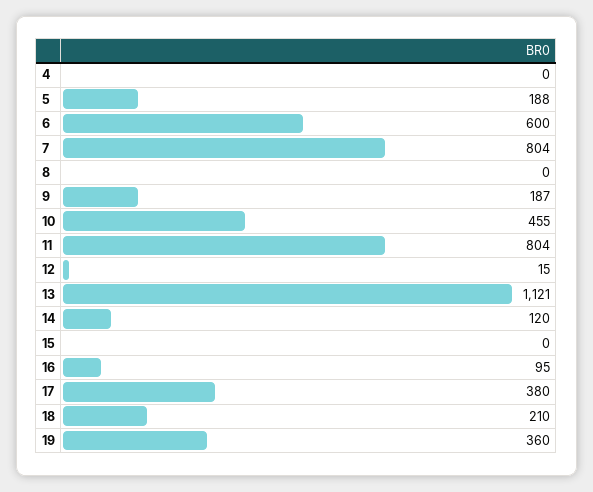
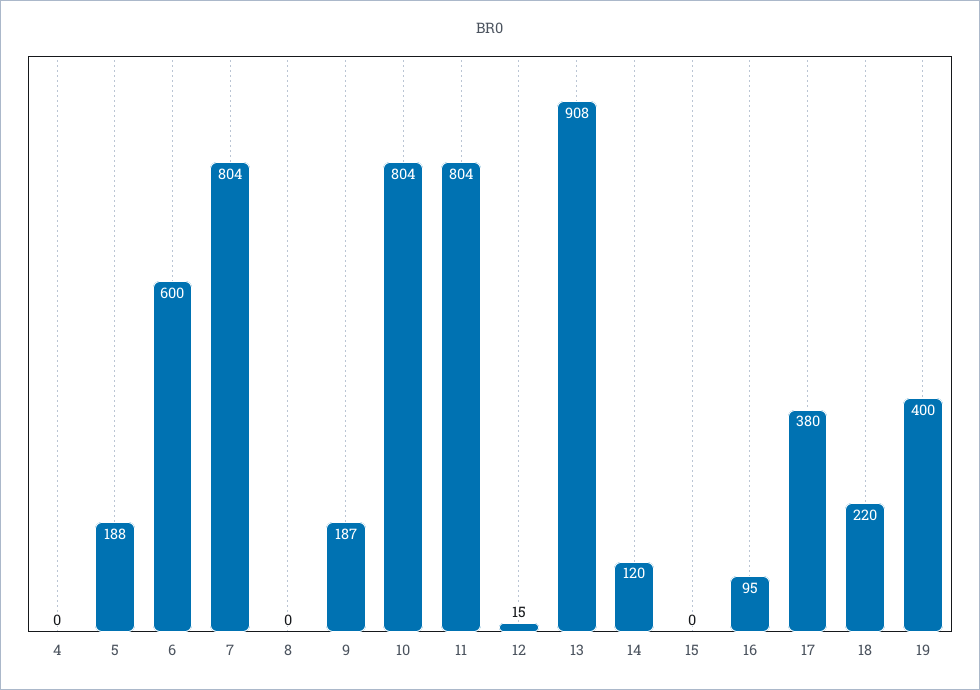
  {
    "4": 0,
    "5": 188,
    "6": 600,
    "7": 804,
    "8": 0,
    "9": 187,
-   "10": 455,
+   "10": 804,
    "11": 804,
    "12": 15,
-   "13": 1121,
+   "13": 908,
    "14": 120,
    "15": 0,
    "16": 95,
    "17": 380,
-   "18": 210,
+   "18": 220,
-   "19": 360
+   "19": 400
  }

